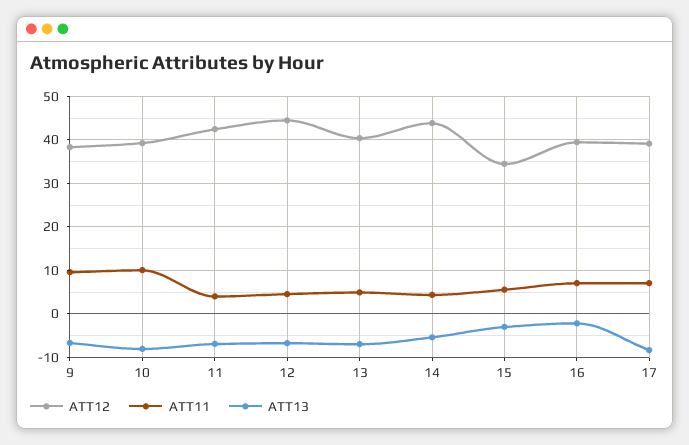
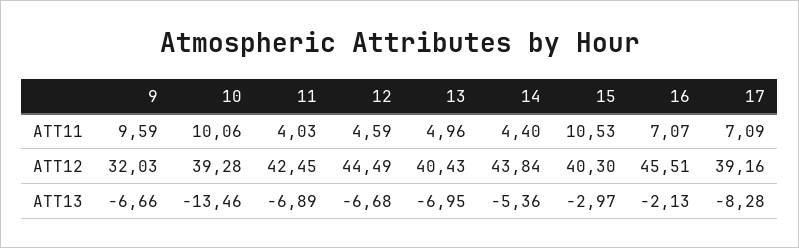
  {
    "ATT12": {
-     "9": 38,
+     "9": 32.03,
      "10": 39.28,
      "11": 42.45,
      "12": 44.49,
      "13": 40.43,
      "14": 43.84,
-     "15": 34,
+     "15": 40.3,
-     "16": 40,
+     "16": 45.51,
      "17": 39.16
    },
    "ATT11": {
      "9": 9.59,
      "10": 10.06,
      "11": 4.03,
      "12": 4.59,
      "13": 4.96,
      "14": 4.4,
-     "15": 6,
+     "15": 10.53,
      "16": 7.07,
      "17": 7.09
    },
    "ATT13": {
      "9": -6.66,
-     "10": -8,
+     "10": -13.46,
      "11": -6.89,
      "12": -6.68,
      "13": -6.95,
      "14": -5.36,
      "15": -2.97,
      "16": -2.13,
      "17": -8.28
    }
  }

